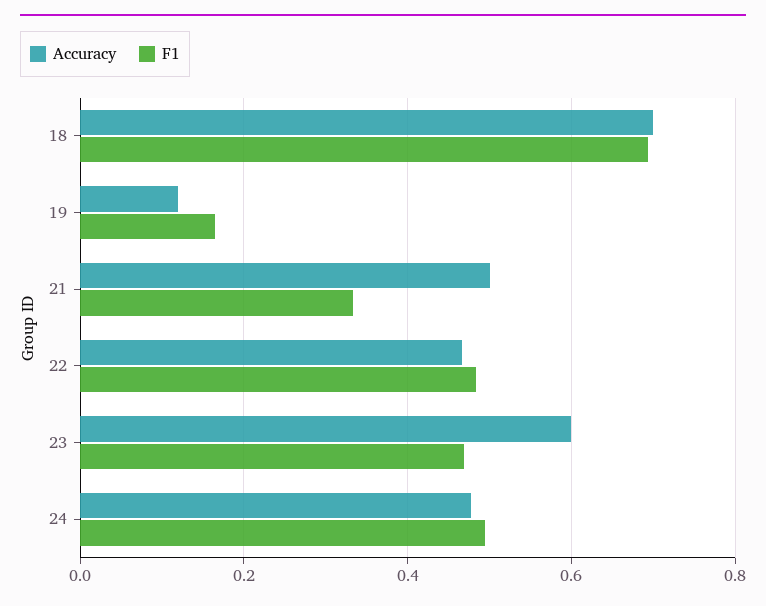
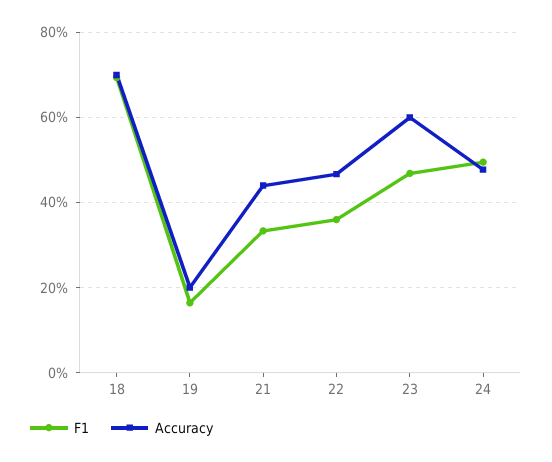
  {
    "Accuracy": {
      "18": 0.7,
-     "19": 0.12,
+     "19": 0.2,
-     "21": 0.5,
+     "21": 0.44,
      "22": 0.46,
      "23": 0.6,
      "24": 0.48
    },
    "F1": {
      "18": 0.7,
      "19": 0.16,
      "21": 0.34,
-     "22": 0.48,
+     "22": 0.36,
      "23": 0.46,
      "24": 0.5
    }
  }

